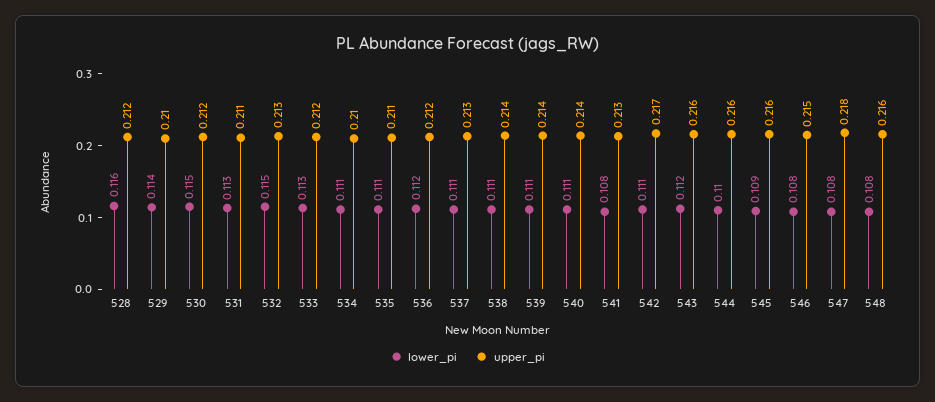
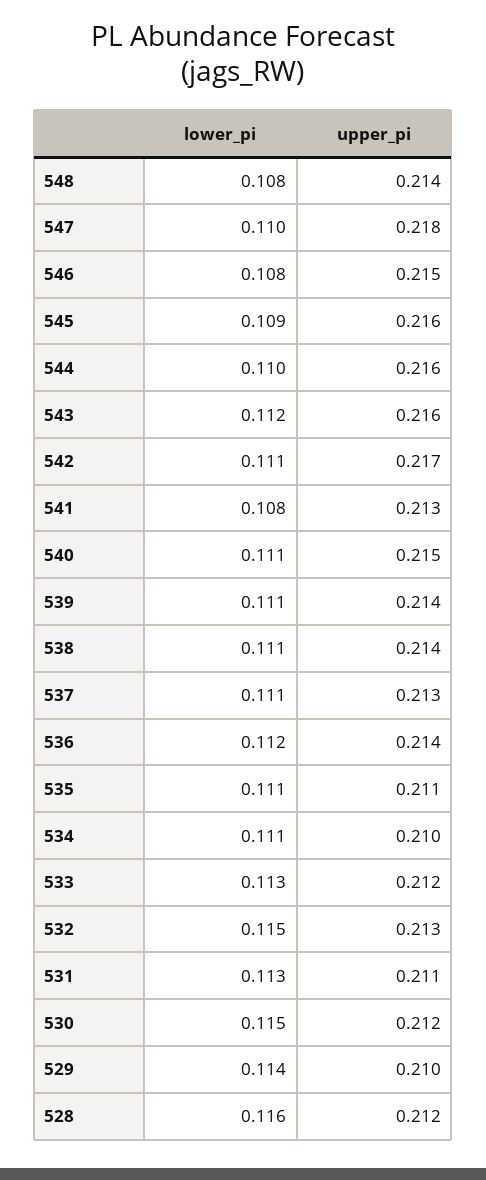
  {
    "lower_pi": {
      "528": 0.116,
      "529": 0.114,
      "530": 0.115,
      "531": 0.113,
      "532": 0.115,
      "533": 0.113,
      "534": 0.111,
      "535": 0.111,
      "536": 0.112,
      "537": 0.111,
      "538": 0.111,
      "539": 0.111,
      "540": 0.111,
      "541": 0.108,
      "542": 0.111,
      "543": 0.112,
      "544": 0.11,
      "545": 0.109,
      "546": 0.108,
-     "547": 0.108,
+     "547": 0.11,
      "548": 0.108
    },
    "upper_pi": {
      "528": 0.212,
      "529": 0.21,
      "530": 0.212,
      "531": 0.211,
      "532": 0.213,
      "533": 0.212,
      "534": 0.21,
      "535": 0.211,
-     "536": 0.212,
+     "536": 0.214,
      "537": 0.213,
      "538": 0.214,
      "539": 0.214,
-     "540": 0.214,
+     "540": 0.215,
      "541": 0.213,
      "542": 0.217,
      "543": 0.216,
      "544": 0.216,
      "545": 0.216,
      "546": 0.215,
      "547": 0.218,
-     "548": 0.216
+     "548": 0.214
    }
  }

